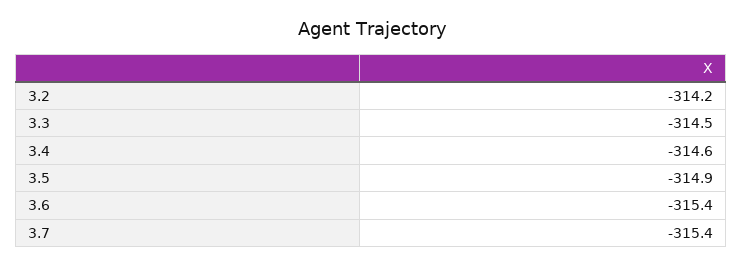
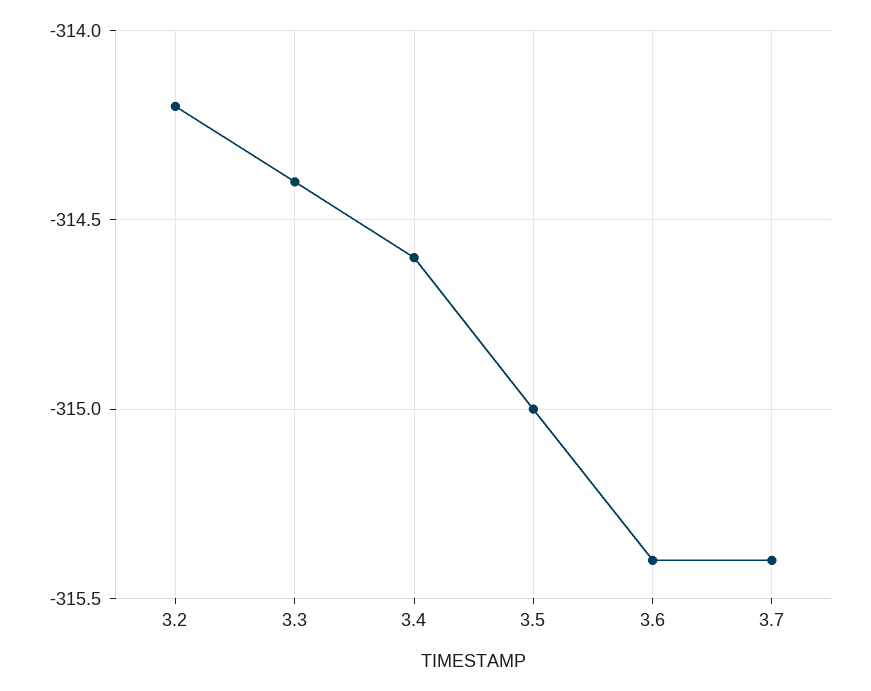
  {
    "3.2": -314.2,
-   "3.3": -314.5,
+   "3.3": -314.4,
    "3.4": -314.6,
-   "3.5": -314.9,
+   "3.5": -315,
    "3.6": -315.4,
    "3.7": -315.4
  }

